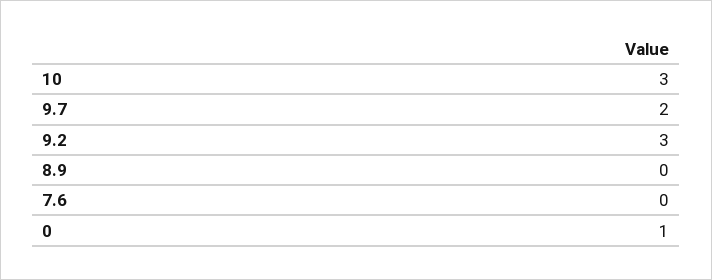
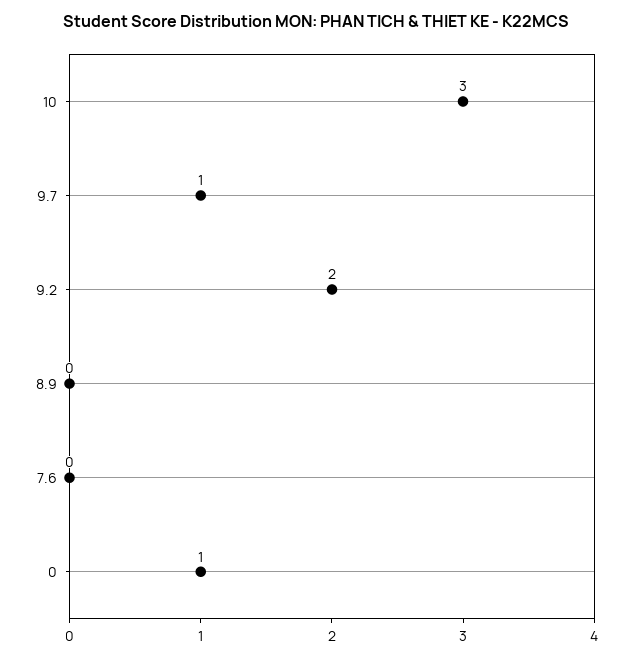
  {
    "10": 3,
-   "9.7": 2,
+   "9.7": 1,
-   "9.2": 3,
+   "9.2": 2,
    "8.9": 0,
    "7.6": 0,
    "0": 1
  }

